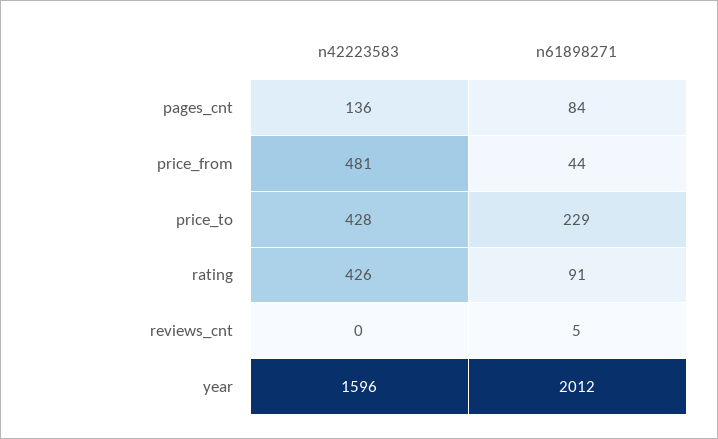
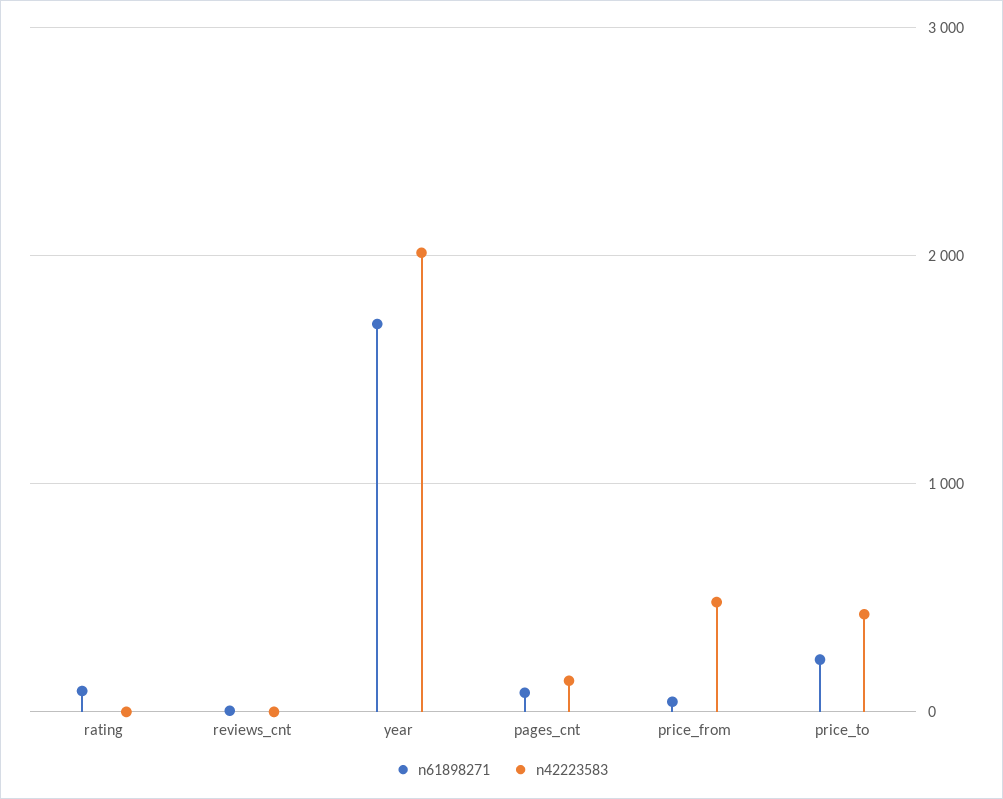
  {
    "n42223583": {
      "pages_cnt": 136,
      "price_from": 481,
      "price_to": 428,
-     "rating": 426,
+     "rating": 0,
      "reviews_cnt": 0,
-     "year": 1596
+     "year": 2000
    },
    "n61898271": {
      "pages_cnt": 84,
      "price_from": 44,
      "price_to": 229,
      "rating": 91,
      "reviews_cnt": 5,
-     "year": 2012
+     "year": 1700
    }
  }

